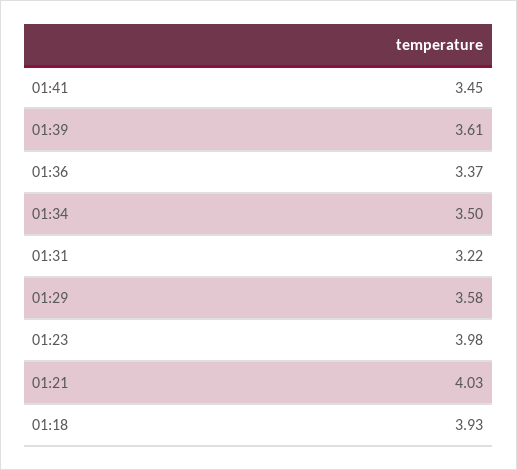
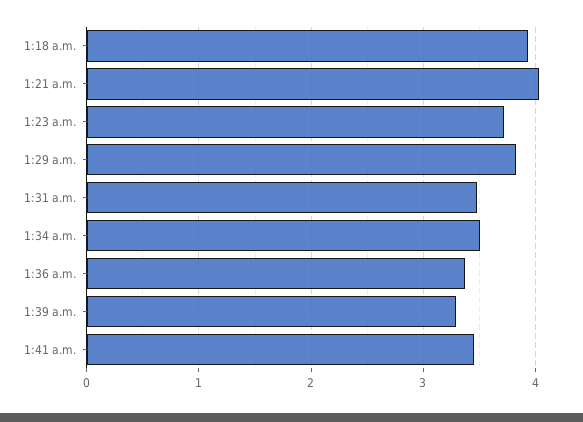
  {
    "01:41": 3.45,
-   "01:39": 3.61,
+   "01:39": 3.3,
    "01:36": 3.37,
    "01:34": 3.5,
-   "01:31": 3.22,
+   "01:31": 3.5,
-   "01:29": 3.58,
+   "01:29": 3.8,
-   "01:23": 3.98,
+   "01:23": 3.7,
    "01:21": 4.03,
    "01:18": 3.93
  }

